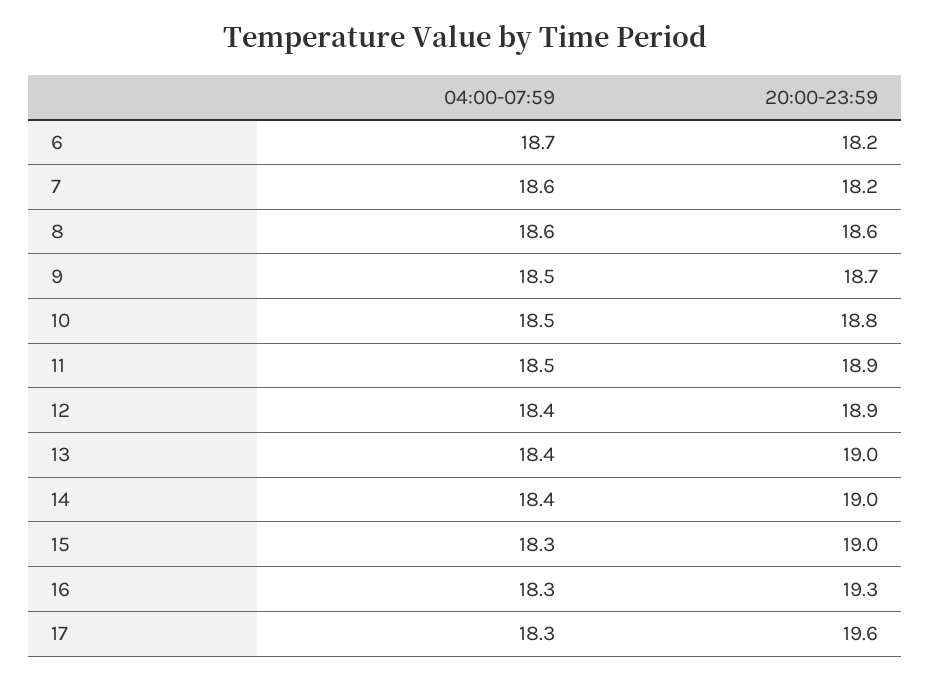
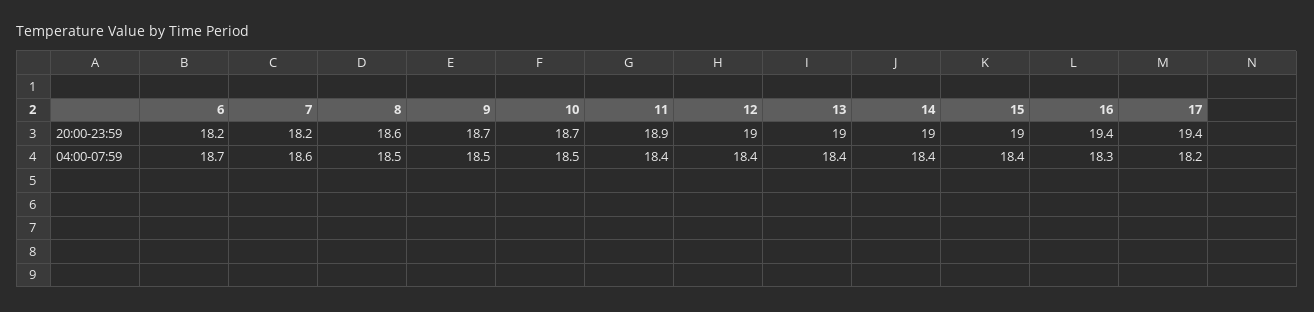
  {
    "04:00-07:59": {
      "6": 18.7,
      "7": 18.6,
-     "8": 18.6,
+     "8": 18.5,
      "9": 18.5,
      "10": 18.5,
-     "11": 18.5,
+     "11": 18.4,
      "12": 18.4,
      "13": 18.4,
      "14": 18.4,
-     "15": 18.3,
+     "15": 18.4,
      "16": 18.3,
-     "17": 18.3
+     "17": 18.2
    },
    "20:00-23:59": {
      "6": 18.2,
      "7": 18.2,
      "8": 18.6,
      "9": 18.7,
-     "10": 18.8,
+     "10": 18.7,
      "11": 18.9,
-     "12": 18.9,
+     "12": 19,
      "13": 19,
      "14": 19,
      "15": 19,
-     "16": 19.3,
+     "16": 19.4,
-     "17": 19.6
+     "17": 19.4
    }
  }

